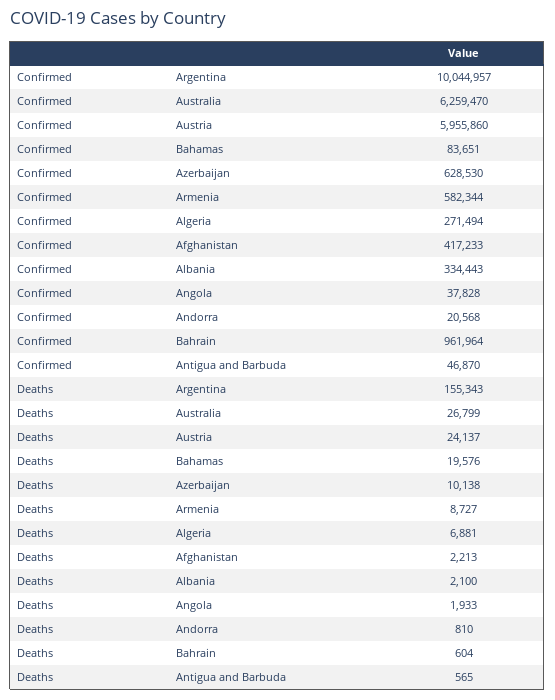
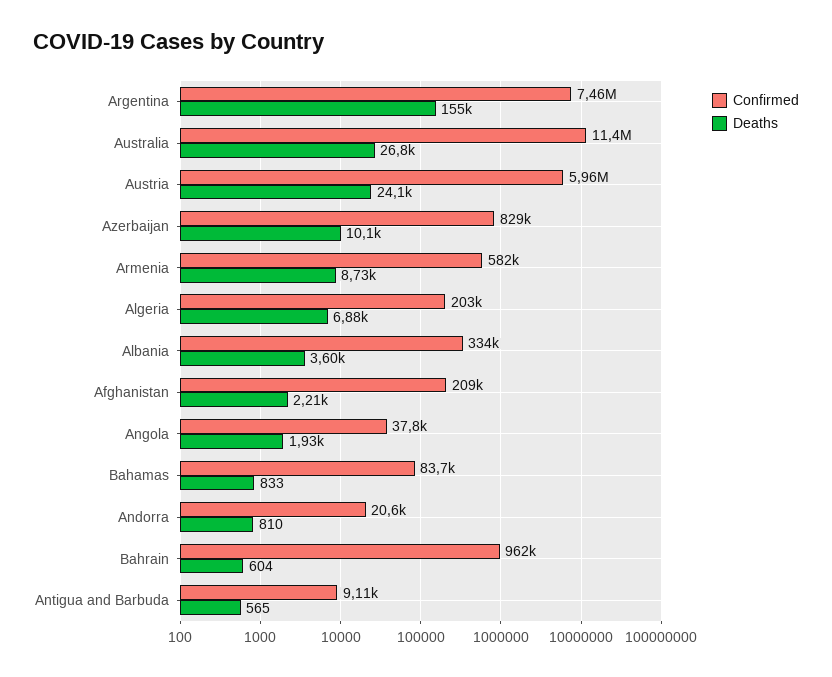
  {
    "Confirmed": {
-     "Argentina": 10044957,
+     "Argentina": 7460000,
-     "Australia": 6259470,
+     "Australia": 11400000,
      "Austria": 5955860,
      "Bahamas": 83651,
-     "Azerbaijan": 628530,
+     "Azerbaijan": 829000,
      "Armenia": 582344,
-     "Algeria": 271494,
+     "Algeria": 203000,
-     "Afghanistan": 417233,
+     "Afghanistan": 209000,
      "Albania": 334443,
      "Angola": 37828,
      "Andorra": 20568,
      "Bahrain": 961964,
-     "Antigua and Barbuda": 46870
+     "Antigua and Barbuda": 9110
    },
    "Deaths": {
      "Argentina": 155343,
      "Australia": 26799,
      "Austria": 24137,
-     "Bahamas": 19576,
+     "Bahamas": 833,
      "Azerbaijan": 10138,
      "Armenia": 8727,
      "Algeria": 6881,
      "Afghanistan": 2213,
-     "Albania": 2100,
+     "Albania": 3600,
      "Angola": 1933,
      "Andorra": 810,
      "Bahrain": 604,
      "Antigua and Barbuda": 565
    }
  }

